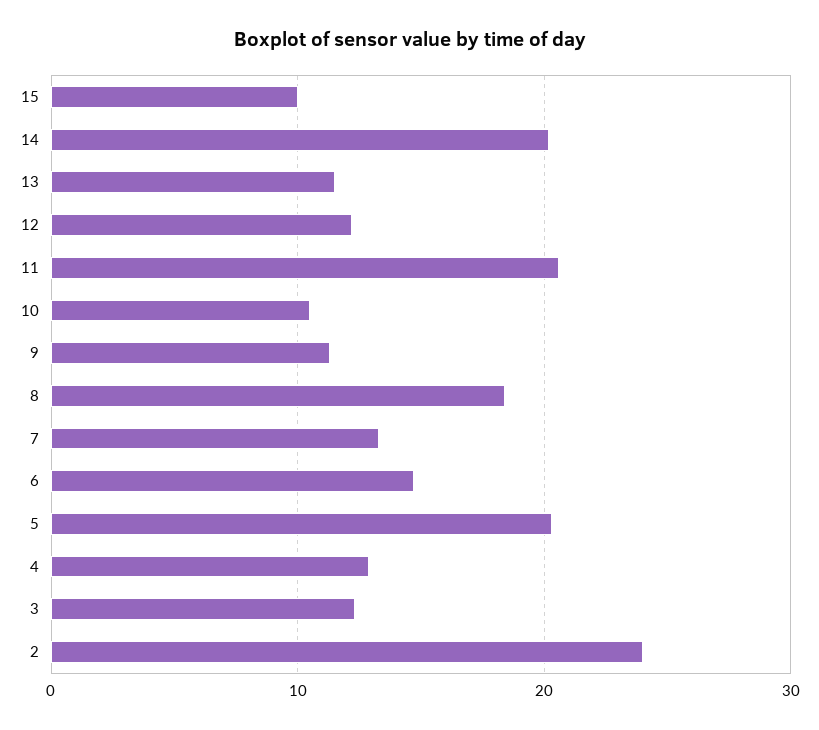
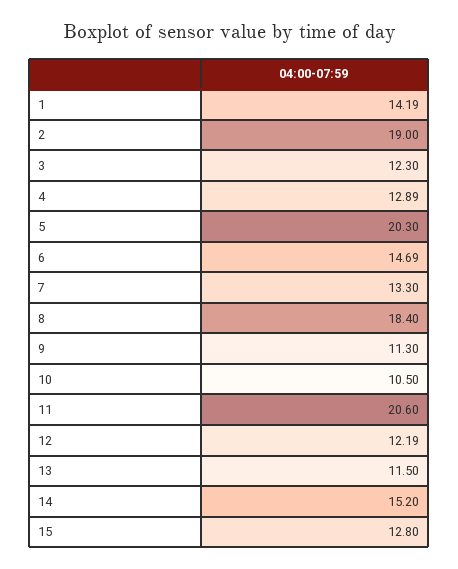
  {
-   "15": 10,
+   "15": 12.8,
-   "14": 20,
+   "14": 15.2,
    "13": 11.5,
    "12": 12.19,
    "11": 20.6,
    "10": 10.5,
    "9": 11.3,
    "8": 18.4,
    "7": 13.3,
    "6": 14.69,
    "5": 20.3,
    "4": 12.89,
    "3": 12.3,
-   "2": 24
+   "2": 19,
+   "1": 14.19
  }

